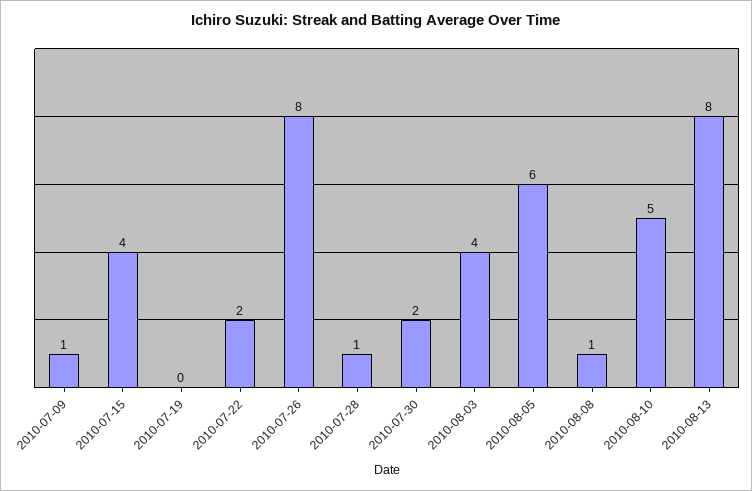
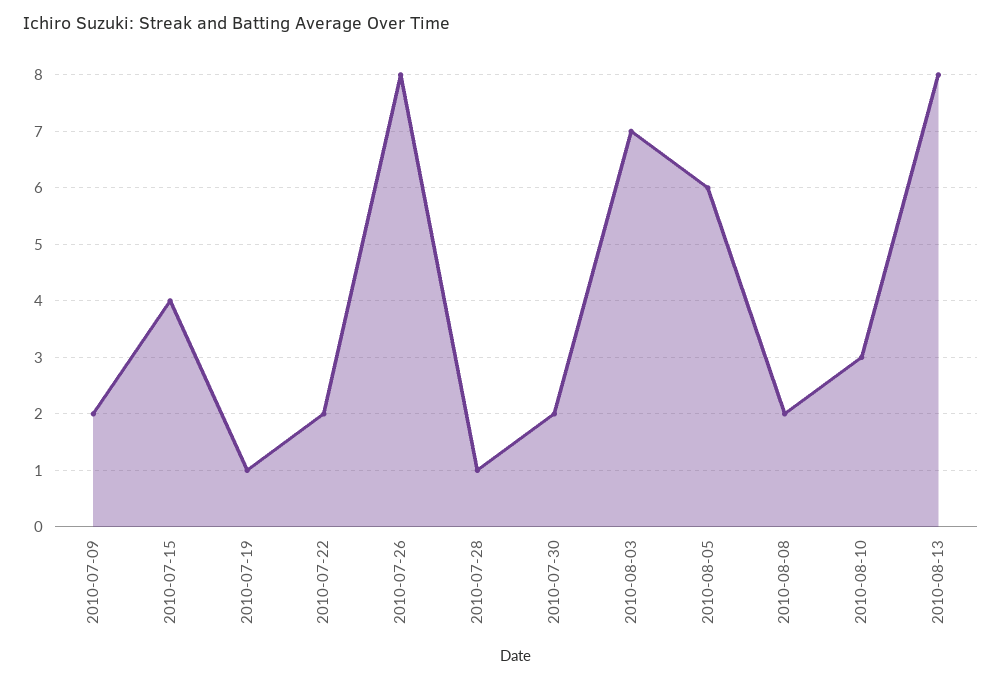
  {
-   "2010-07-09": 1,
+   "2010-07-09": 2,
    "2010-07-15": 4,
-   "2010-07-19": 0,
+   "2010-07-19": 1,
    "2010-07-22": 2,
    "2010-07-26": 8,
    "2010-07-28": 1,
    "2010-07-30": 2,
-   "2010-08-03": 4,
+   "2010-08-03": 7,
    "2010-08-05": 6,
-   "2010-08-08": 1,
+   "2010-08-08": 2,
-   "2010-08-10": 5,
+   "2010-08-10": 3,
    "2010-08-13": 8
  }

